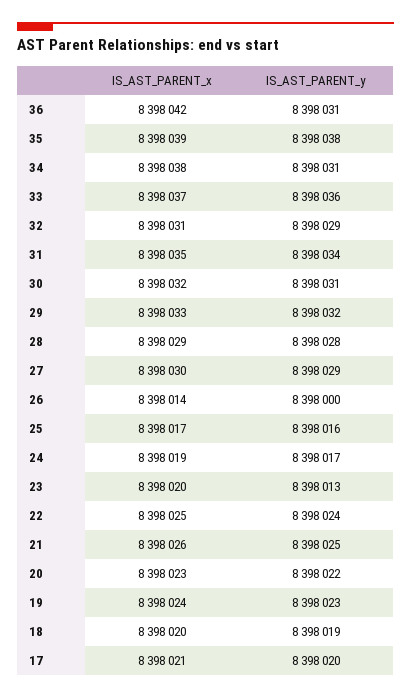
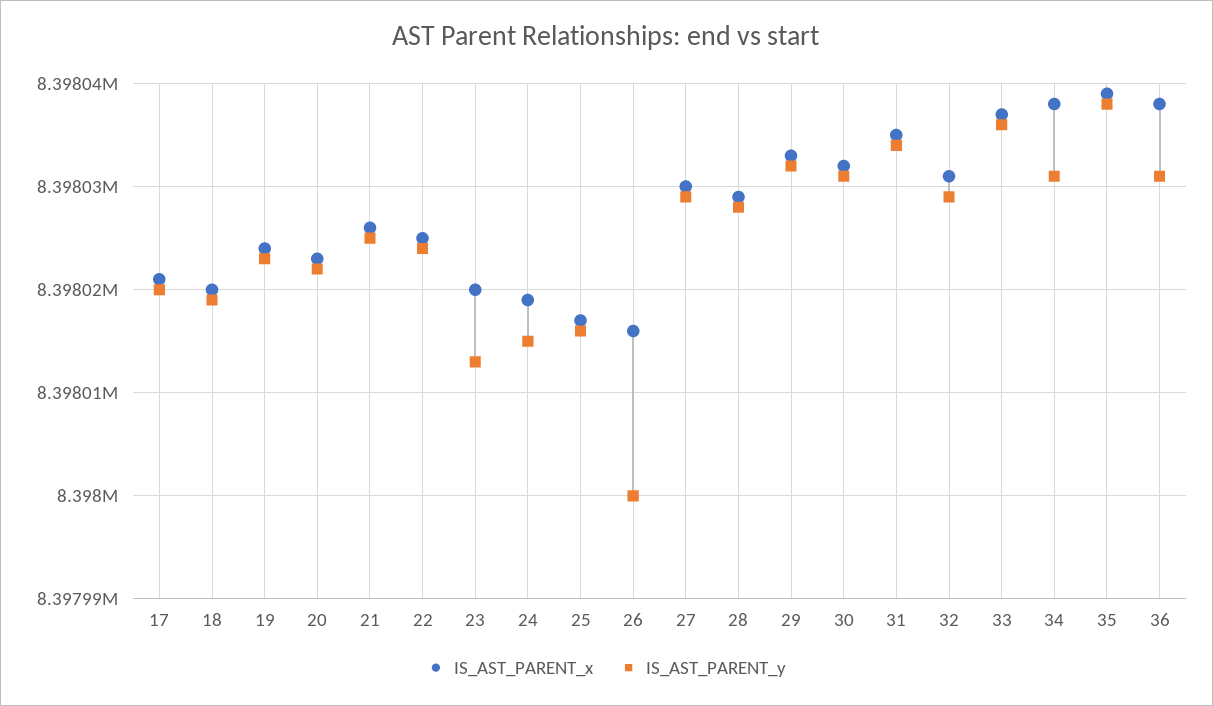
  {
    "IS_AST_PARENT_x": {
-     "36": 8398042,
+     "36": 8398038,
      "35": 8398039,
      "34": 8398038,
      "33": 8398037,
      "32": 8398031,
      "31": 8398035,
      "30": 8398032,
      "29": 8398033,
      "28": 8398029,
      "27": 8398030,
-     "26": 8398014,
+     "26": 8398016,
      "25": 8398017,
      "24": 8398019,
      "23": 8398020,
      "22": 8398025,
      "21": 8398026,
      "20": 8398023,
      "19": 8398024,
      "18": 8398020,
      "17": 8398021
    },
    "IS_AST_PARENT_y": {
      "36": 8398031,
      "35": 8398038,
      "34": 8398031,
      "33": 8398036,
      "32": 8398029,
      "31": 8398034,
      "30": 8398031,
      "29": 8398032,
      "28": 8398028,
      "27": 8398029,
      "26": 8398000,
      "25": 8398016,
-     "24": 8398017,
+     "24": 8398015,
      "23": 8398013,
      "22": 8398024,
      "21": 8398025,
      "20": 8398022,
      "19": 8398023,
      "18": 8398019,
      "17": 8398020
    }
  }

